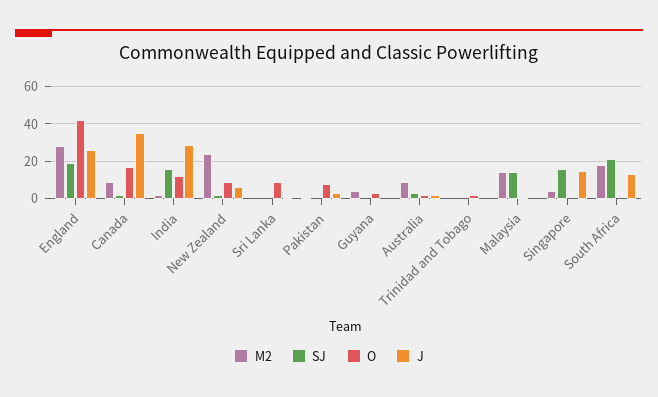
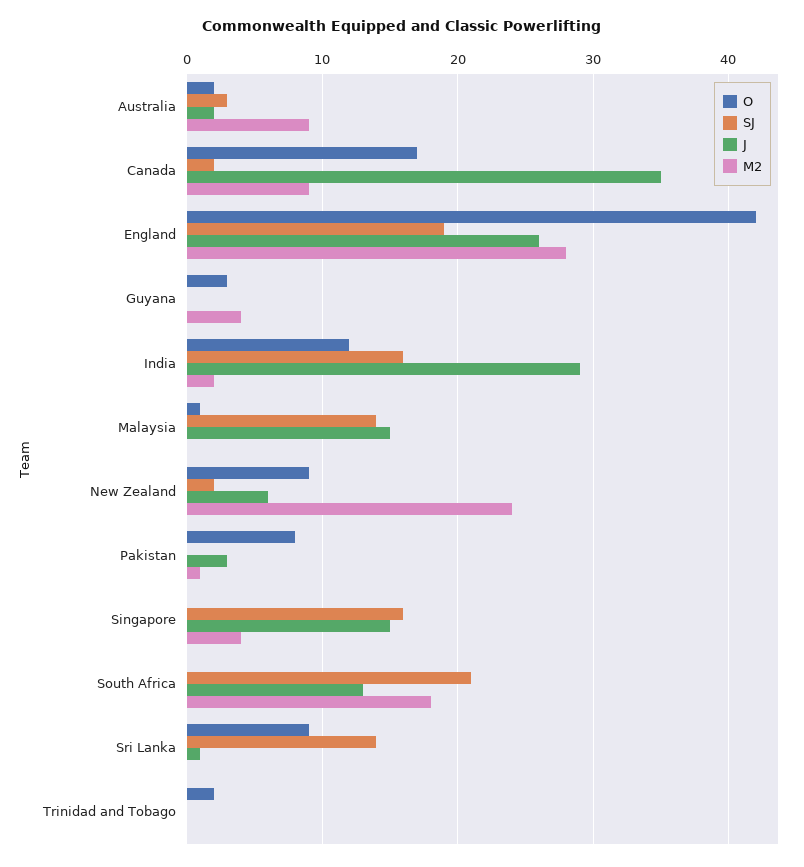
  {
    "M2": {
      "England": 28,
      "Canada": 9,
      "India": 2,
      "New Zealand": 24,
      "Sri Lanka": 0,
      "Pakistan": 1,
      "Guyana": 4,
      "Australia": 9,
      "Trinidad and Tobago": 0,
-     "Malaysia": 15,
+     "Malaysia": 0,
      "Singapore": 4,
      "South Africa": 18
    },
    "SJ": {
      "England": 19,
      "Canada": 2,
      "India": 16,
      "New Zealand": 2,
-     "Sri Lanka": 0,
+     "Sri Lanka": 14,
      "Pakistan": 0,
      "Guyana": 0,
      "Australia": 3,
      "Trinidad and Tobago": 0,
      "Malaysia": 14,
      "Singapore": 16,
      "South Africa": 21
    },
    "O": {
      "England": 42,
      "Canada": 17,
      "India": 12,
      "New Zealand": 9,
      "Sri Lanka": 9,
      "Pakistan": 8,
      "Guyana": 3,
      "Australia": 2,
      "Trinidad and Tobago": 2,
      "Malaysia": 1,
      "Singapore": 0,
      "South Africa": 0
    },
    "J": {
      "England": 26,
      "Canada": 35,
      "India": 29,
      "New Zealand": 6,
      "Sri Lanka": 1,
      "Pakistan": 3,
      "Guyana": 0,
      "Australia": 2,
      "Trinidad and Tobago": 0,
-     "Malaysia": 0,
+     "Malaysia": 15,
      "Singapore": 15,
      "South Africa": 13
    }
  }

